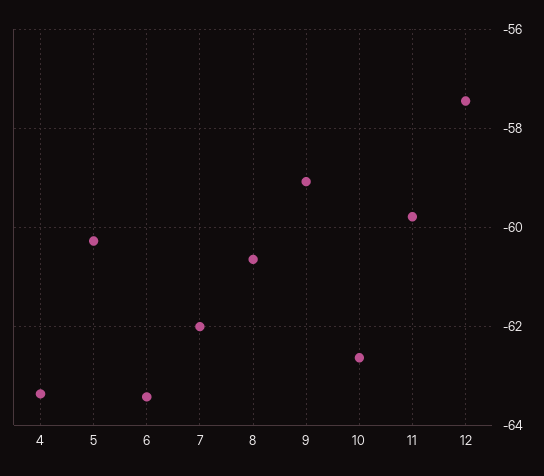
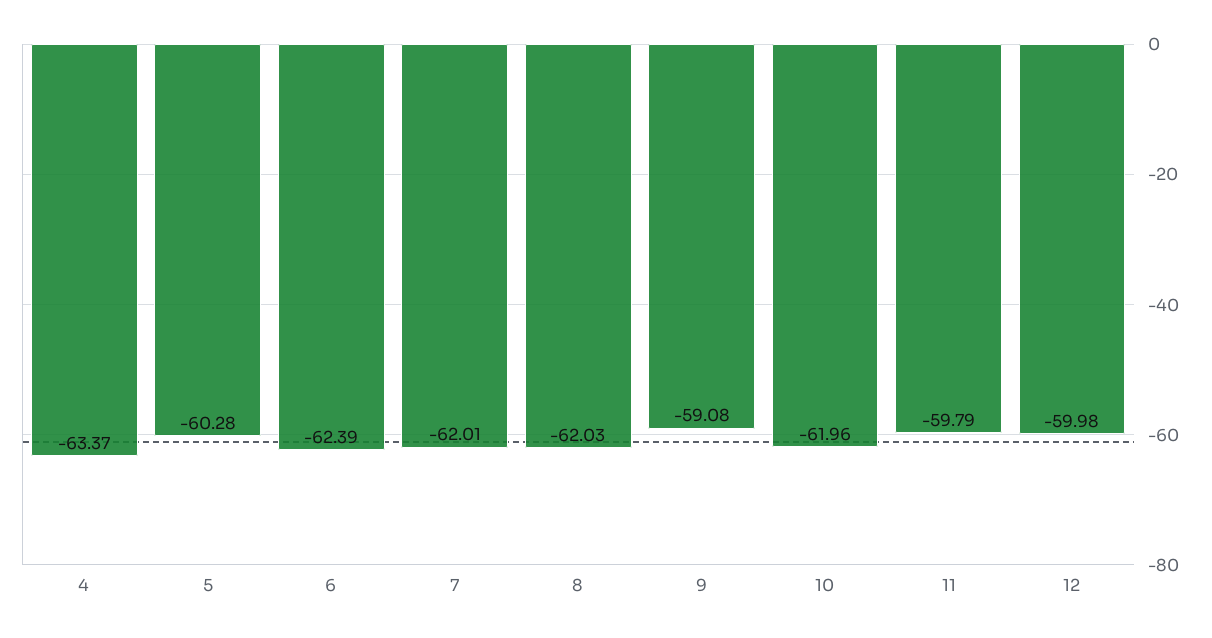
  {
    "4": -63.37,
    "5": -60.28,
-   "6": -63.4,
+   "6": -62.39,
    "7": -62.01,
-   "8": -60.6,
+   "8": -62.03,
    "9": -59.08,
-   "10": -62.6,
+   "10": -61.96,
    "11": -59.79,
-   "12": -57.4
+   "12": -59.98
  }

